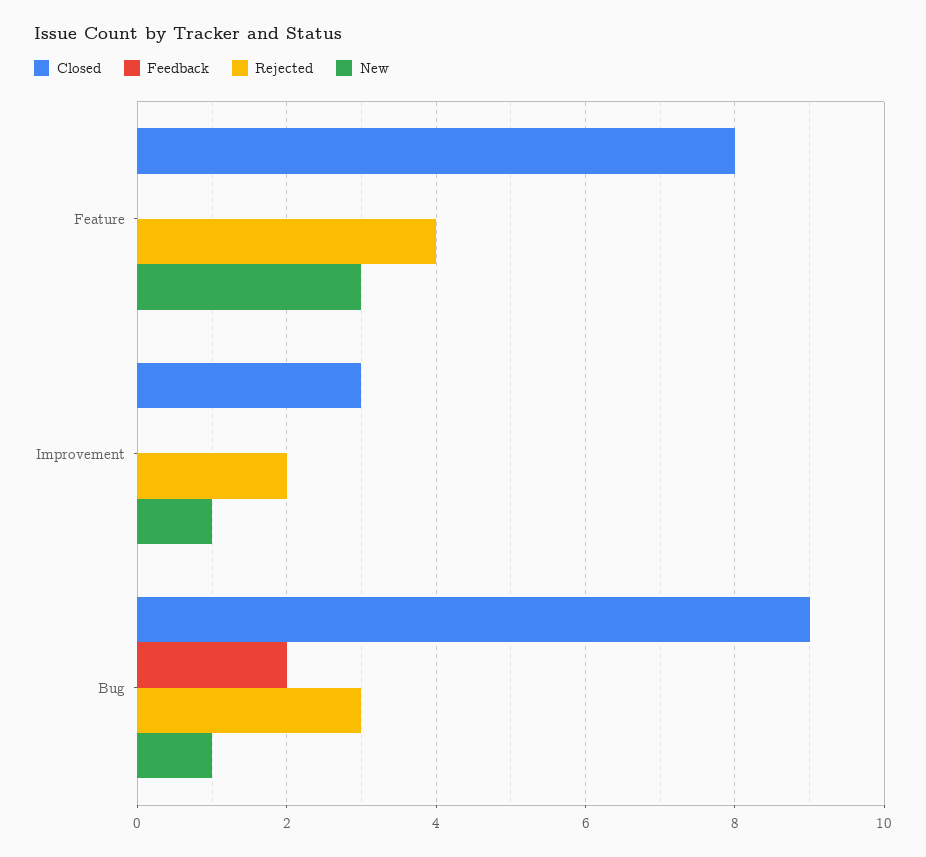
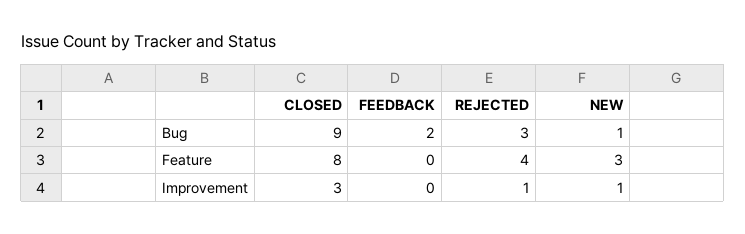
  {
    "Closed": {
      "Feature": 8,
      "Improvement": 3,
      "Bug": 9
    },
    "Feedback": {
      "Feature": 0,
      "Improvement": 0,
      "Bug": 2
    },
    "Rejected": {
      "Feature": 4,
-     "Improvement": 2,
+     "Improvement": 1,
      "Bug": 3
    },
    "New": {
      "Feature": 3,
      "Improvement": 1,
      "Bug": 1
    }
  }

